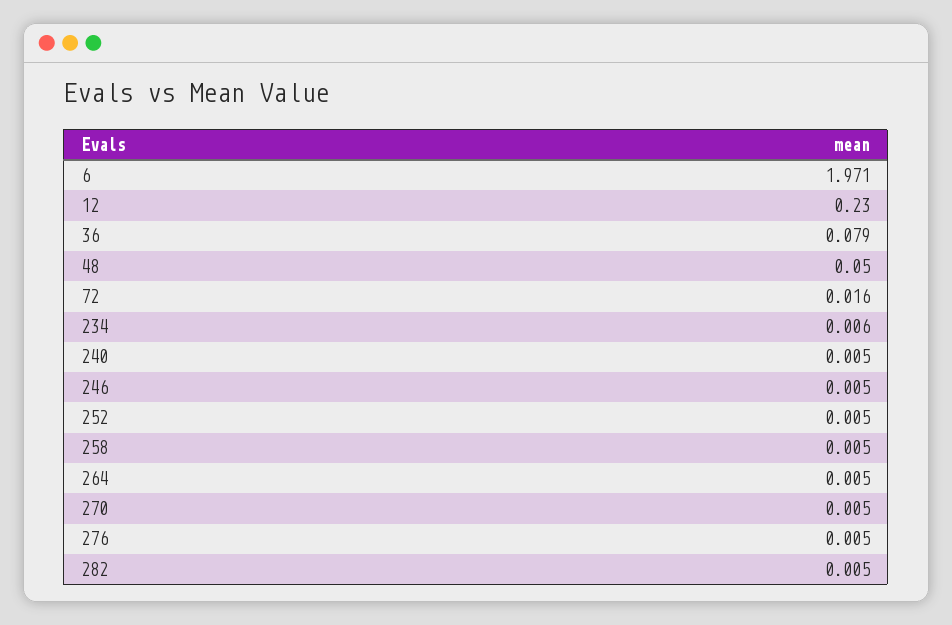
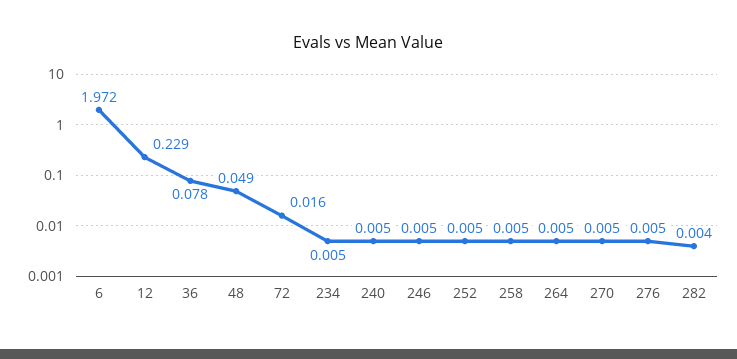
  {
-   "6": 1.971,
+   "6": 1.972,
-   "12": 0.23,
+   "12": 0.229,
-   "36": 0.079,
+   "36": 0.078,
-   "48": 0.05,
+   "48": 0.049,
    "72": 0.016,
-   "234": 0.006,
+   "234": 0.005,
    "240": 0.005,
    "246": 0.005,
    "252": 0.005,
    "258": 0.005,
    "264": 0.005,
    "270": 0.005,
    "276": 0.005,
-   "282": 0.005
+   "282": 0.004
  }

